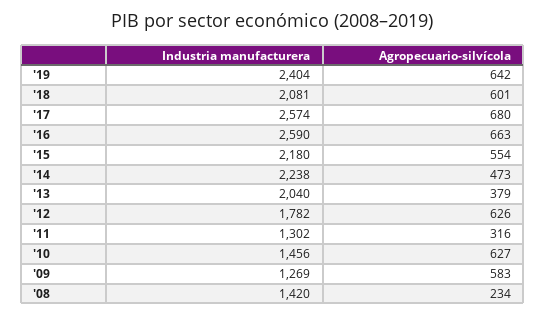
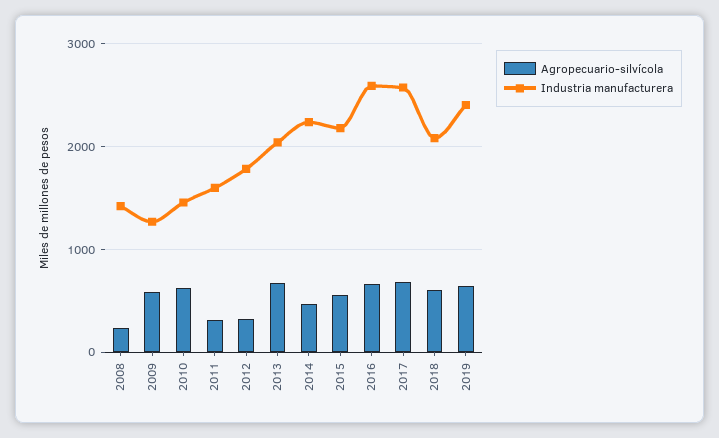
  {
    "Industria manufacturera": {
      "'19": 2404,
      "'18": 2081,
      "'17": 2574,
      "'16": 2590,
      "'15": 2180,
      "'14": 2238,
      "'13": 2040,
      "'12": 1782,
-     "'11": 1302,
+     "'11": 1600,
      "'10": 1456,
      "'09": 1269,
      "'08": 1420
    },
    "Agropecuario-silvícola": {
      "'19": 642,
      "'18": 601,
      "'17": 680,
      "'16": 663,
      "'15": 554,
      "'14": 473,
-     "'13": 379,
+     "'13": 700,
-     "'12": 626,
+     "'12": 300,
      "'11": 316,
      "'10": 627,
      "'09": 583,
      "'08": 234
    }
  }

